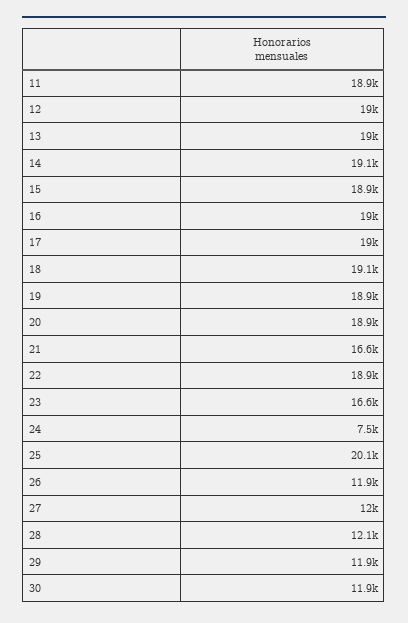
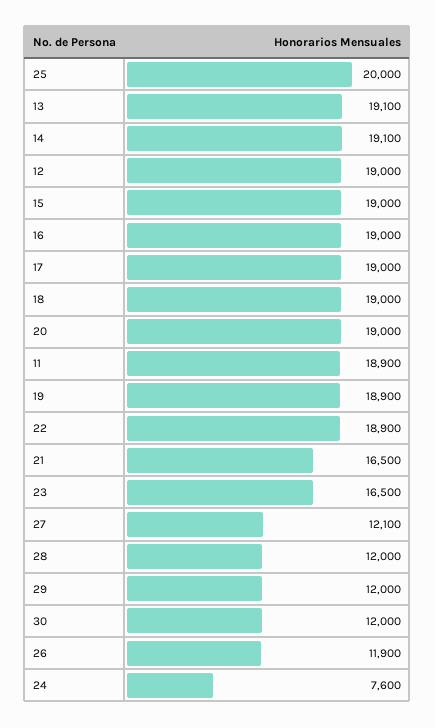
  {
    "11": 18900,
    "12": 19000,
-   "13": 19000,
+   "13": 19100,
    "14": 19100,
-   "15": 18900,
+   "15": 19000,
    "16": 19000,
    "17": 19000,
-   "18": 19100,
+   "18": 19000,
    "19": 18900,
-   "20": 18900,
+   "20": 19000,
-   "21": 16600,
+   "21": 16500,
    "22": 18900,
-   "23": 16600,
+   "23": 16500,
-   "24": 7500,
+   "24": 7600,
-   "25": 20100,
+   "25": 20000,
    "26": 11900,
-   "27": 12000,
+   "27": 12100,
-   "28": 12100,
+   "28": 12000,
-   "29": 11900,
+   "29": 12000,
-   "30": 11900
+   "30": 12000
  }

